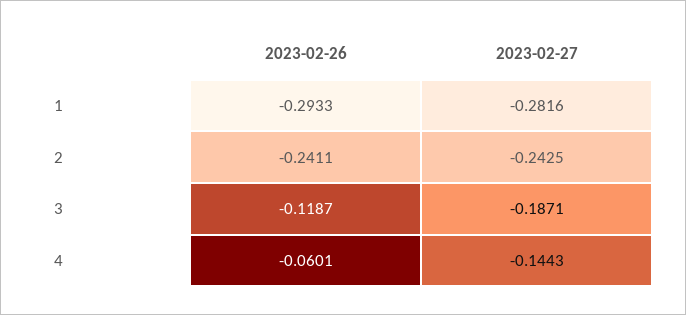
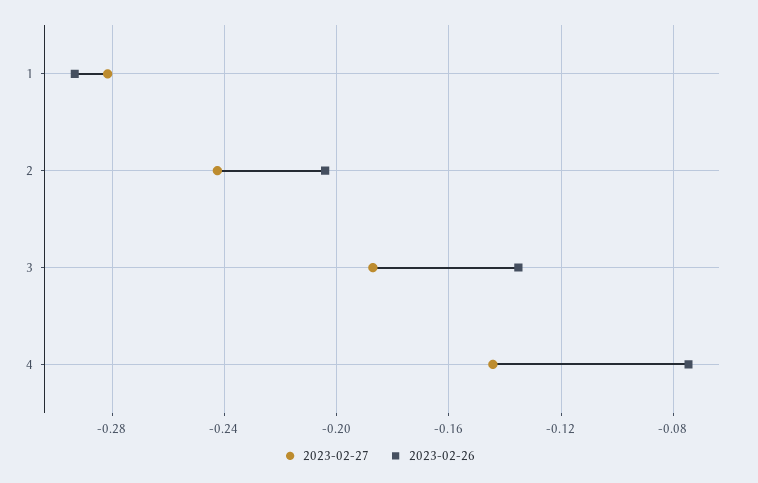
  {
    "2023-02-26": {
      "1": -0.2933,
-     "2": -0.2411,
+     "2": -0.205,
-     "3": -0.1187,
+     "3": -0.135,
-     "4": -0.0601
+     "4": -0.075
    },
    "2023-02-27": {
      "1": -0.2816,
      "2": -0.2425,
      "3": -0.1871,
      "4": -0.1443
    }
  }

